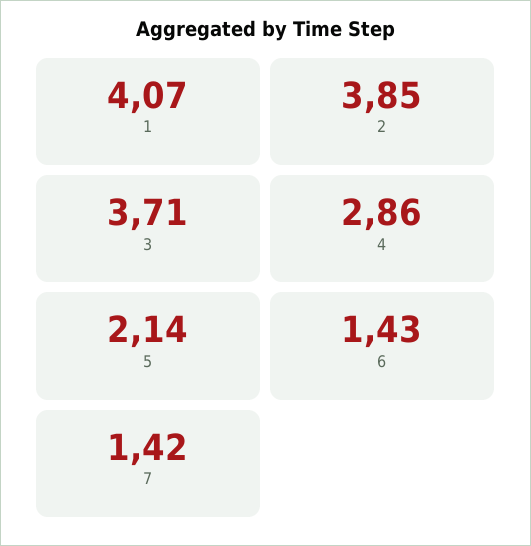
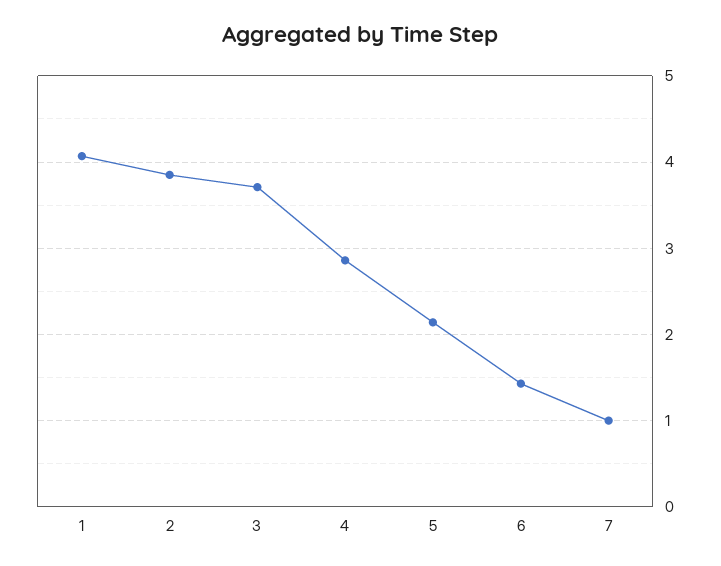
  {
    "1": 4.07,
    "2": 3.85,
    "3": 3.71,
    "4": 2.86,
    "5": 2.14,
    "6": 1.43,
-   "7": 1.42
+   "7": 1
  }

